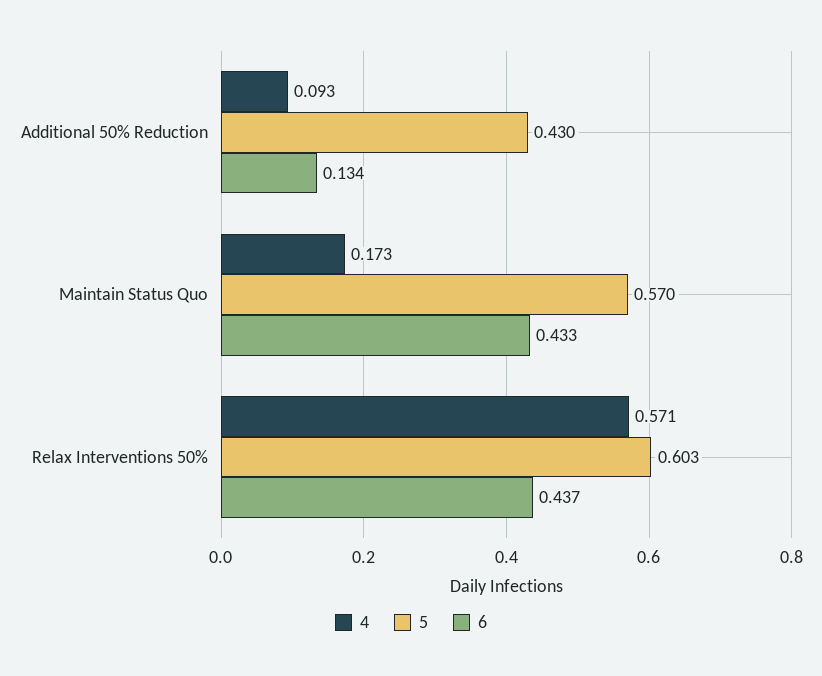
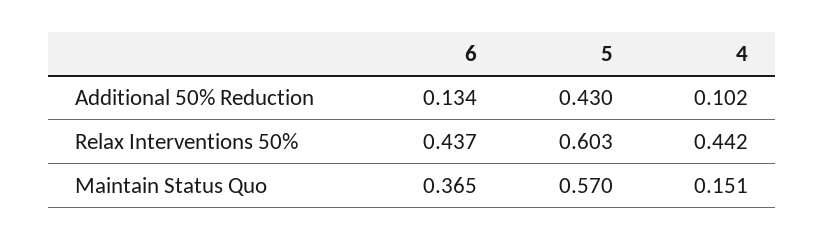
  {
    "4": {
-     "Additional 50% Reduction": 0.093,
+     "Additional 50% Reduction": 0.102,
-     "Maintain Status Quo": 0.173,
+     "Maintain Status Quo": 0.151,
-     "Relax Interventions 50%": 0.571
+     "Relax Interventions 50%": 0.442
    },
    "5": {
      "Additional 50% Reduction": 0.43,
      "Maintain Status Quo": 0.57,
      "Relax Interventions 50%": 0.603
    },
    "6": {
      "Additional 50% Reduction": 0.134,
-     "Maintain Status Quo": 0.433,
+     "Maintain Status Quo": 0.365,
      "Relax Interventions 50%": 0.437
    }
  }

